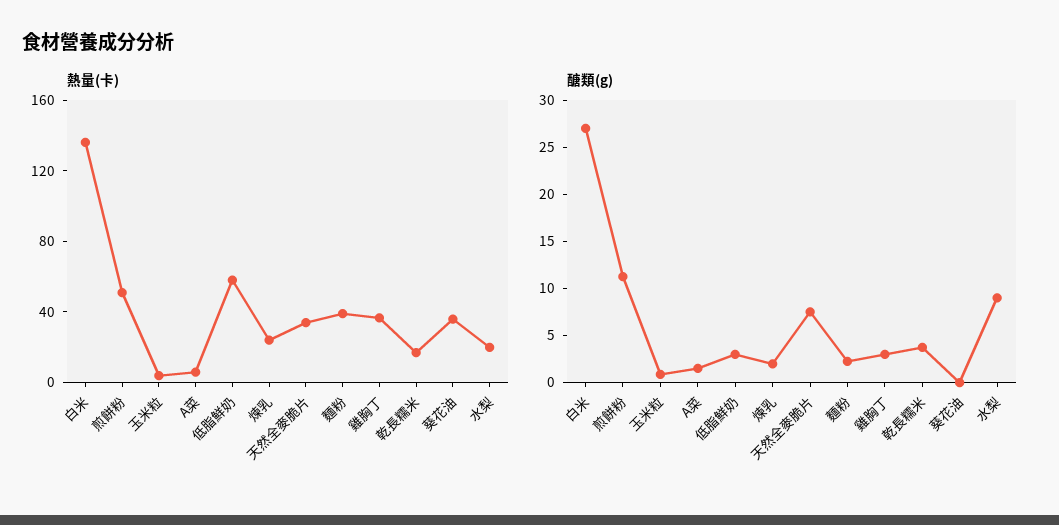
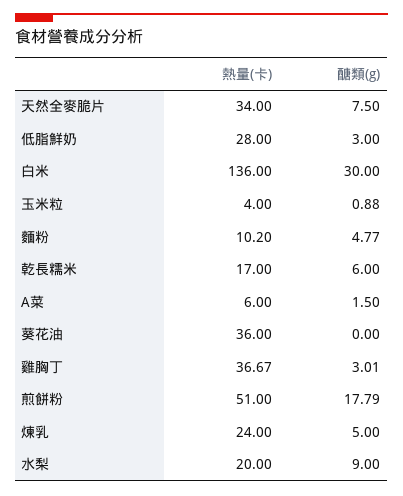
  {
    "熱量(卡)": {
      "白米": 136,
      "煎餅粉": 51,
      "玉米粒": 4,
      "A菜": 6,
-     "低脂鮮奶": 60,
+     "低脂鮮奶": 28,
      "煉乳": 24,
      "天然全麥脆片": 34,
-     "麵粉": 40,
+     "麵粉": 10.2,
      "雞胸丁": 36.67,
      "乾長糯米": 17,
      "葵花油": 36,
      "水梨": 20
    },
    "醣類(g)": {
-     "白米": 27,
+     "白米": 30,
-     "煎餅粉": 11,
+     "煎餅粉": 17.79,
      "玉米粒": 0.88,
      "A菜": 1.5,
      "低脂鮮奶": 3,
-     "煉乳": 2,
+     "煉乳": 5,
      "天然全麥脆片": 7.5,
-     "麵粉": 2,
+     "麵粉": 4.77,
      "雞胸丁": 3.01,
-     "乾長糯米": 4,
+     "乾長糯米": 6,
      "葵花油": 0,
      "水梨": 9
    }
  }

